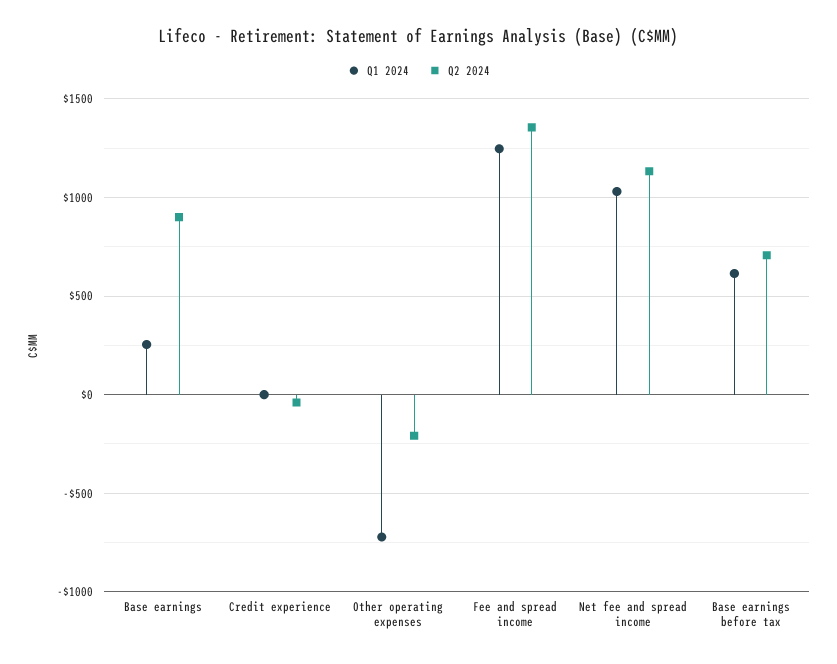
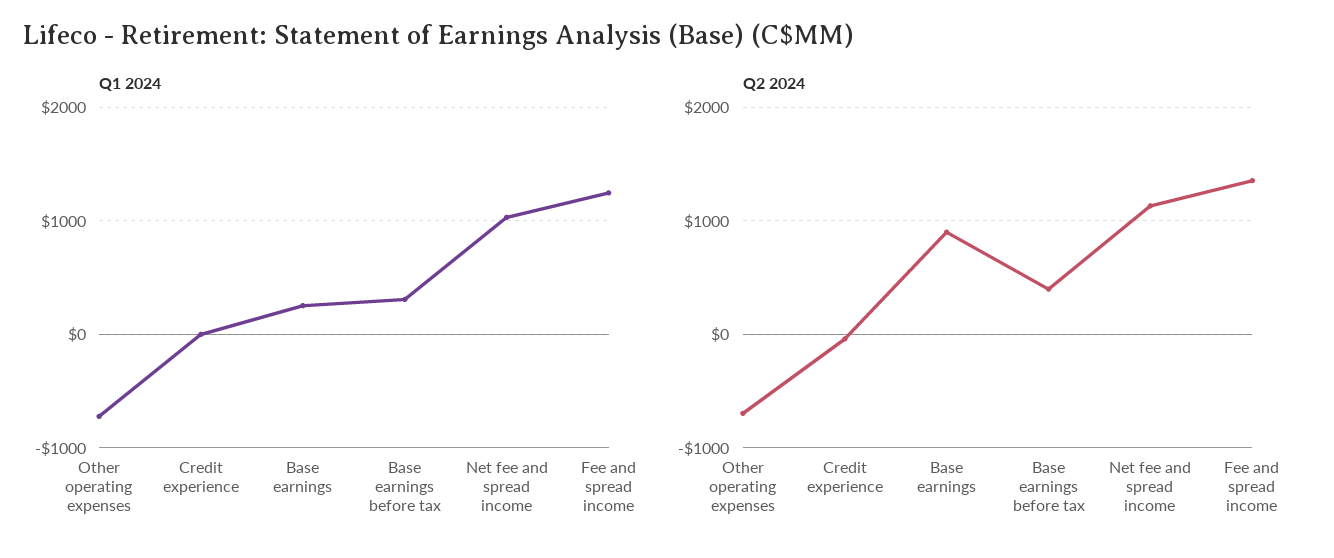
  {
    "Q1 2024": {
      "Base earnings": 250,
      "Credit experience": 0,
      "Other operating expenses": -700,
      "Fee and spread income": 1250,
      "Net fee and spread income": 1050,
-     "Base earnings before tax": 600
+     "Base earnings before tax": 300
    },
    "Q2 2024": {
      "Base earnings": 900,
      "Credit experience": -50,
-     "Other operating expenses": -200,
+     "Other operating expenses": -700,
      "Fee and spread income": 1350,
      "Net fee and spread income": 1150,
-     "Base earnings before tax": 700
+     "Base earnings before tax": 400
    }
  }

